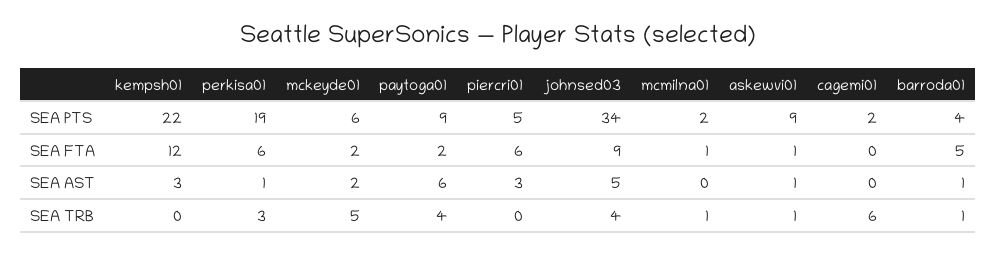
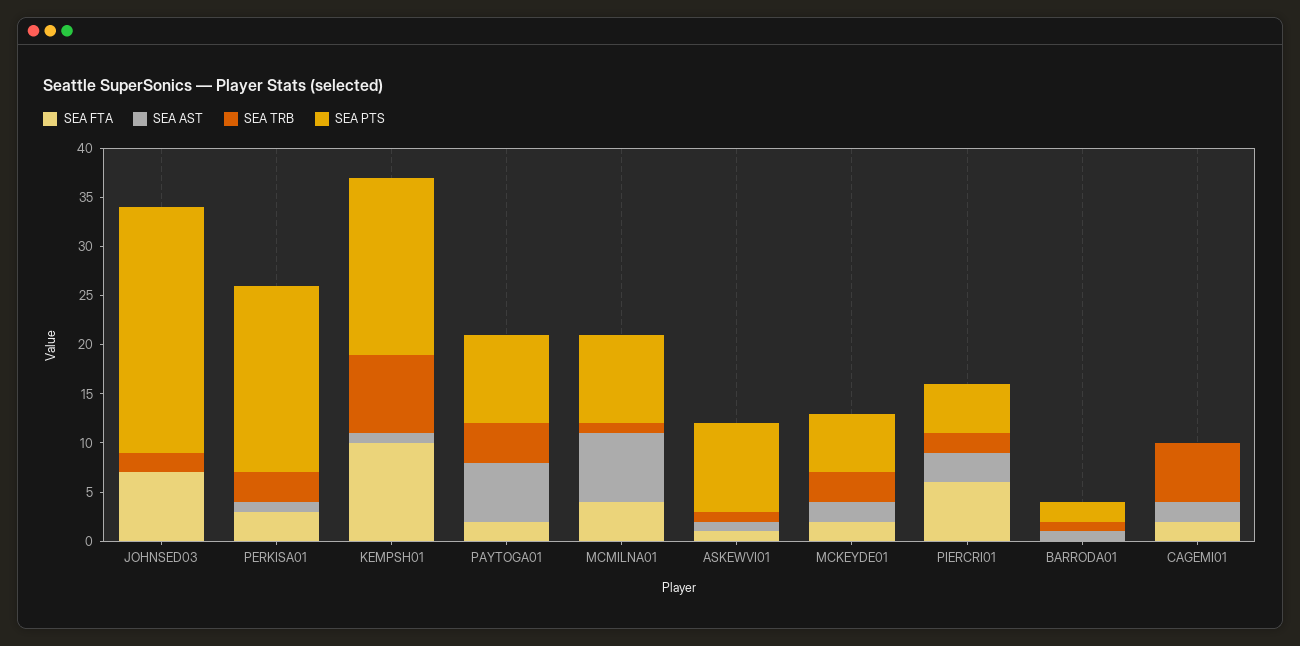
  {
    "SEA PTS": {
-     "kempsh01": 22,
+     "kempsh01": 18,
      "perkisa01": 19,
      "mckeyde01": 6,
      "paytoga01": 9,
      "piercri01": 5,
-     "johnsed03": 34,
+     "johnsed03": 25,
-     "mcmilna01": 2,
+     "mcmilna01": 9,
      "askewvi01": 9,
-     "cagemi01": 2,
+     "cagemi01": 0,
-     "barroda01": 4
+     "barroda01": 2
    },
    "SEA FTA": {
-     "kempsh01": 12,
+     "kempsh01": 10,
-     "perkisa01": 6,
+     "perkisa01": 3,
      "mckeyde01": 2,
      "paytoga01": 2,
      "piercri01": 6,
-     "johnsed03": 9,
+     "johnsed03": 7,
-     "mcmilna01": 1,
+     "mcmilna01": 4,
      "askewvi01": 1,
-     "cagemi01": 0,
+     "cagemi01": 2,
-     "barroda01": 5
+     "barroda01": 0
    },
    "SEA AST": {
-     "kempsh01": 3,
+     "kempsh01": 1,
      "perkisa01": 1,
      "mckeyde01": 2,
      "paytoga01": 6,
      "piercri01": 3,
-     "johnsed03": 5,
+     "johnsed03": 0,
-     "mcmilna01": 0,
+     "mcmilna01": 7,
      "askewvi01": 1,
-     "cagemi01": 0,
+     "cagemi01": 2,
      "barroda01": 1
    },
    "SEA TRB": {
-     "kempsh01": 0,
+     "kempsh01": 8,
      "perkisa01": 3,
-     "mckeyde01": 5,
+     "mckeyde01": 3,
      "paytoga01": 4,
-     "piercri01": 0,
+     "piercri01": 2,
-     "johnsed03": 4,
+     "johnsed03": 2,
      "mcmilna01": 1,
      "askewvi01": 1,
      "cagemi01": 6,
      "barroda01": 1
    }
  }

